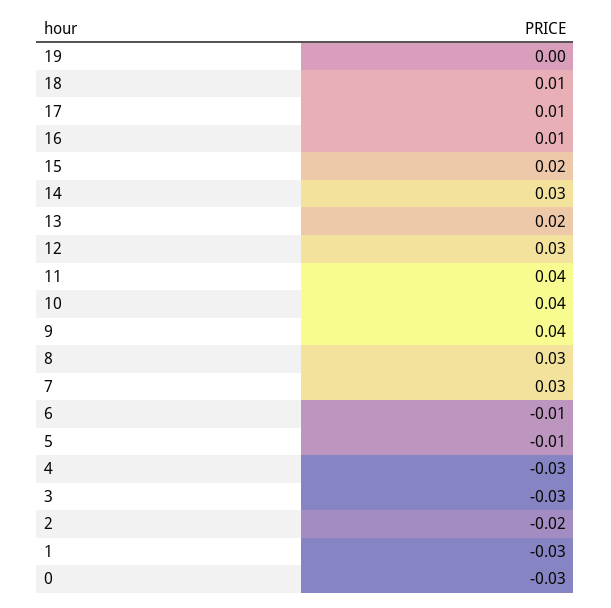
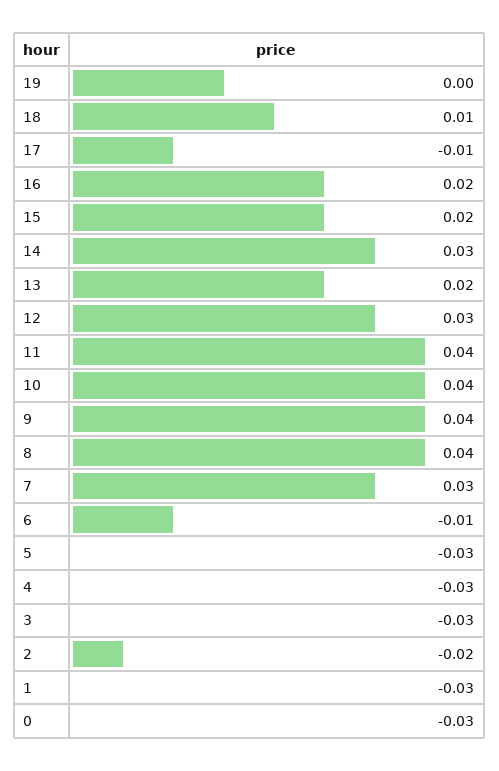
  {
    "19": 0,
    "18": 0.01,
-   "17": 0.01,
+   "17": -0.01,
-   "16": 0.01,
+   "16": 0.02,
    "15": 0.02,
    "14": 0.03,
    "13": 0.02,
    "12": 0.03,
    "11": 0.04,
    "10": 0.04,
    "9": 0.04,
-   "8": 0.03,
+   "8": 0.04,
    "7": 0.03,
    "6": -0.01,
-   "5": -0.01,
+   "5": -0.03,
    "4": -0.03,
    "3": -0.03,
    "2": -0.02,
    "1": -0.03,
    "0": -0.03
  }

